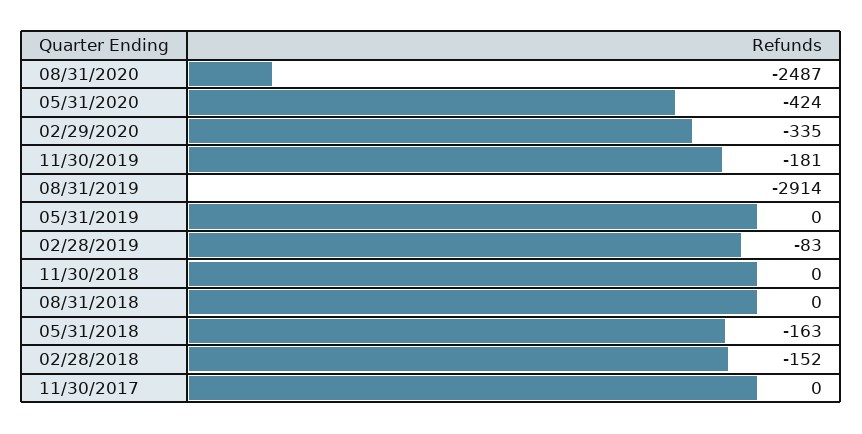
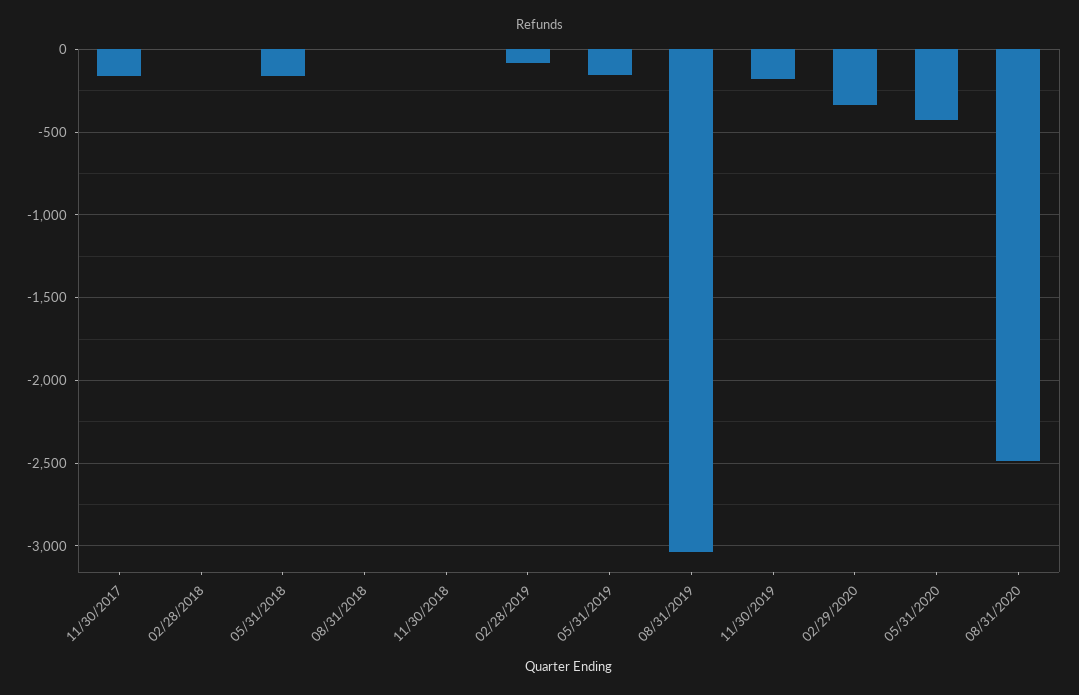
  {
    "08/31/2020": -2487,
    "05/31/2020": -424,
    "02/29/2020": -335,
    "11/30/2019": -181,
-   "08/31/2019": -2914,
+   "08/31/2019": -3050,
-   "05/31/2019": 0,
+   "05/31/2019": -150,
    "02/28/2019": -83,
    "11/30/2018": 0,
    "08/31/2018": 0,
    "05/31/2018": -163,
-   "02/28/2018": -152,
+   "02/28/2018": 0,
-   "11/30/2017": 0
+   "11/30/2017": -150
  }

